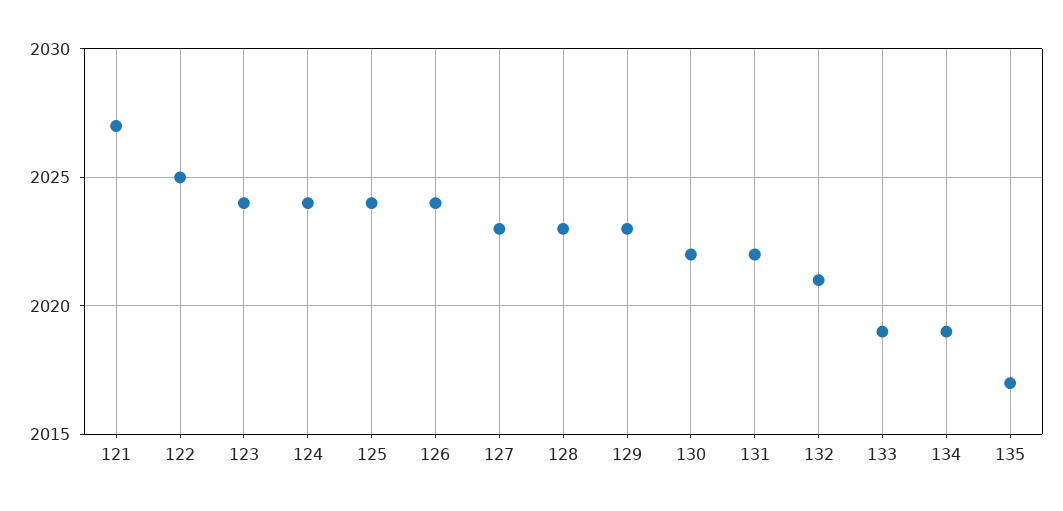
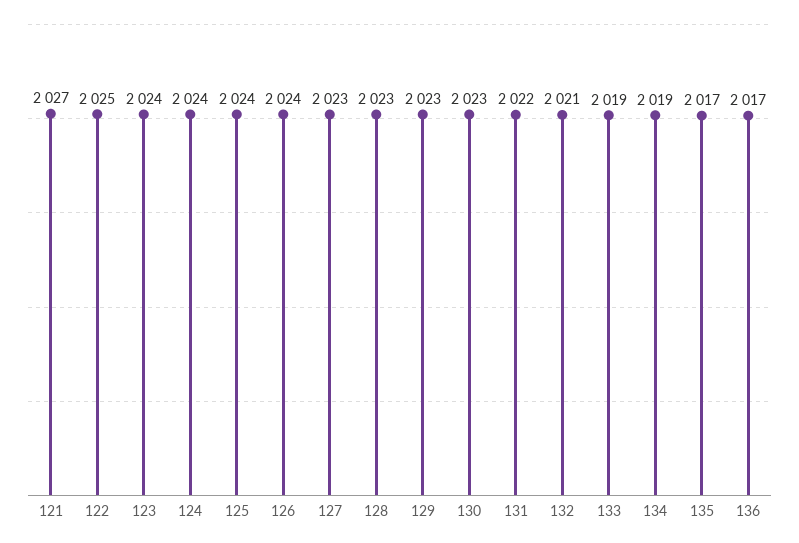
  {
    "121": 2027,
    "122": 2025,
    "123": 2024,
    "124": 2024,
    "125": 2024,
    "126": 2024,
    "127": 2023,
    "128": 2023,
    "129": 2023,
-   "130": 2022,
+   "130": 2023,
    "131": 2022,
    "132": 2021,
    "133": 2019,
    "134": 2019,
-   "135": 2017
+   "135": 2017,
+   "136": 2017
  }

